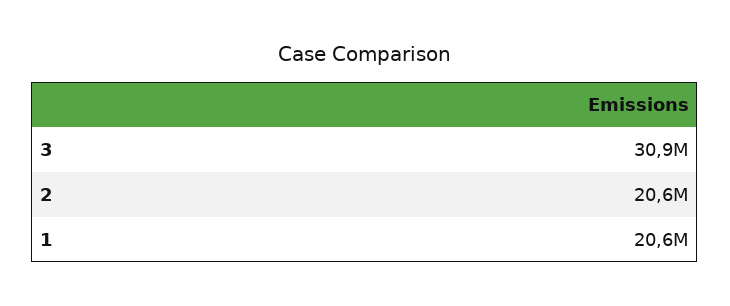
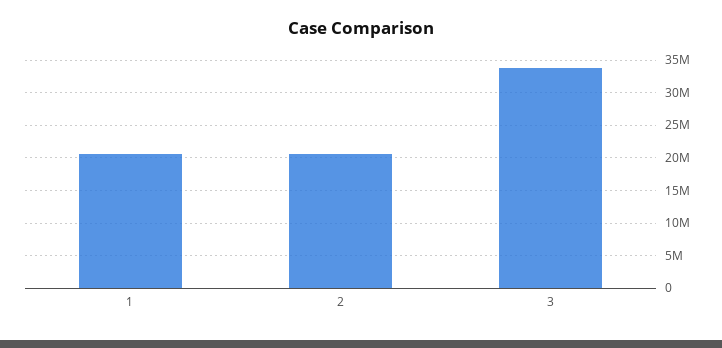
  {
-   "3": 30900000,
+   "3": 34000000,
    "2": 20600000,
    "1": 20600000
  }

